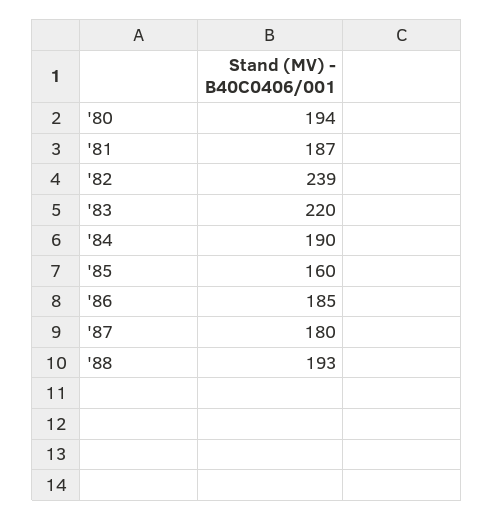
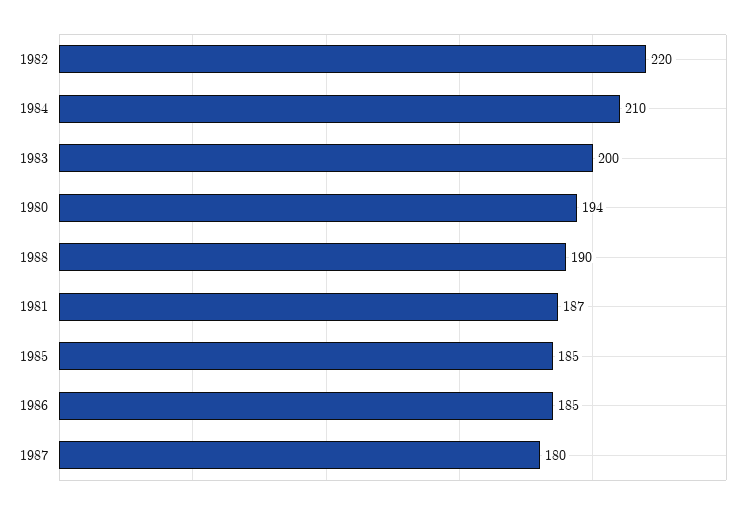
  {
    "'80": 194,
    "'81": 187,
-   "'82": 239,
+   "'82": 220,
-   "'83": 220,
+   "'83": 200,
-   "'84": 190,
+   "'84": 210,
-   "'85": 160,
+   "'85": 185,
    "'86": 185,
    "'87": 180,
-   "'88": 193
+   "'88": 190
  }

